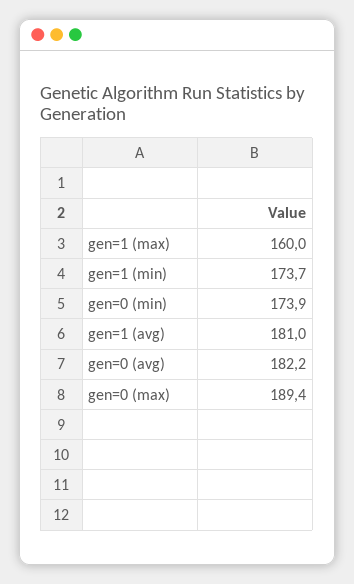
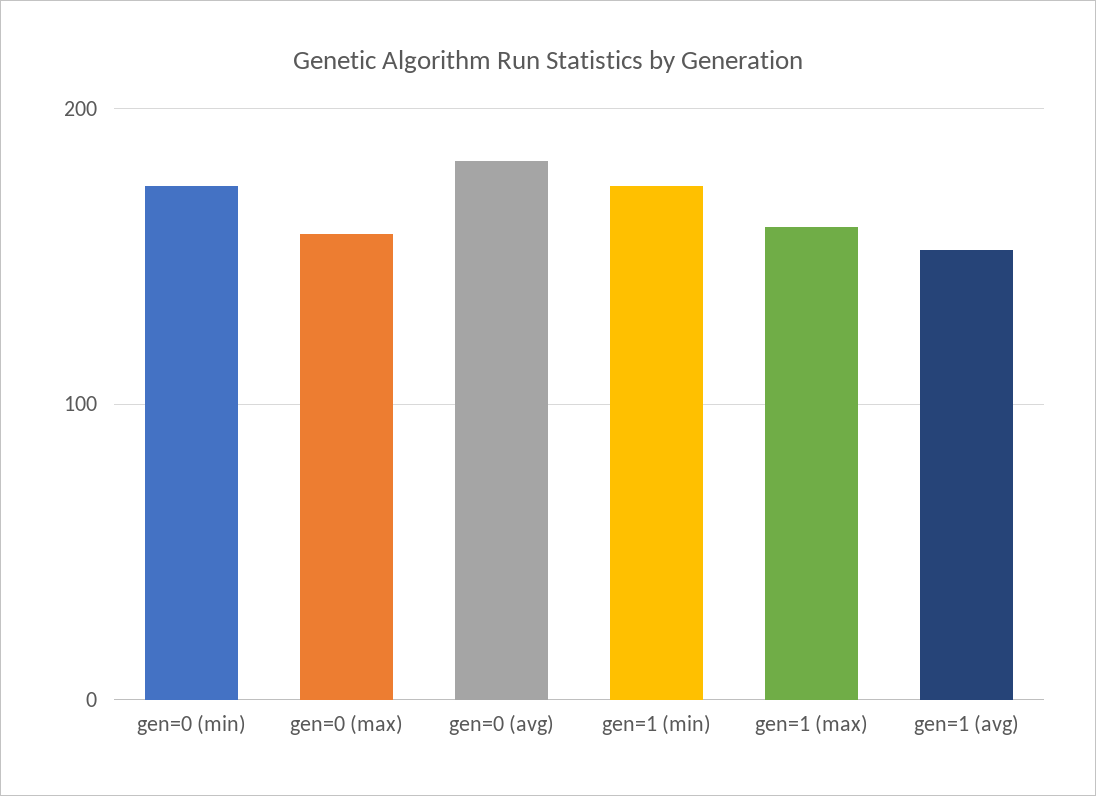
  {
    "gen=1 (max)": 160,
    "gen=1 (min)": 173.7,
    "gen=0 (min)": 173.9,
-   "gen=1 (avg)": 181,
+   "gen=1 (avg)": 150,
    "gen=0 (avg)": 182.2,
-   "gen=0 (max)": 189.4
+   "gen=0 (max)": 160
  }

